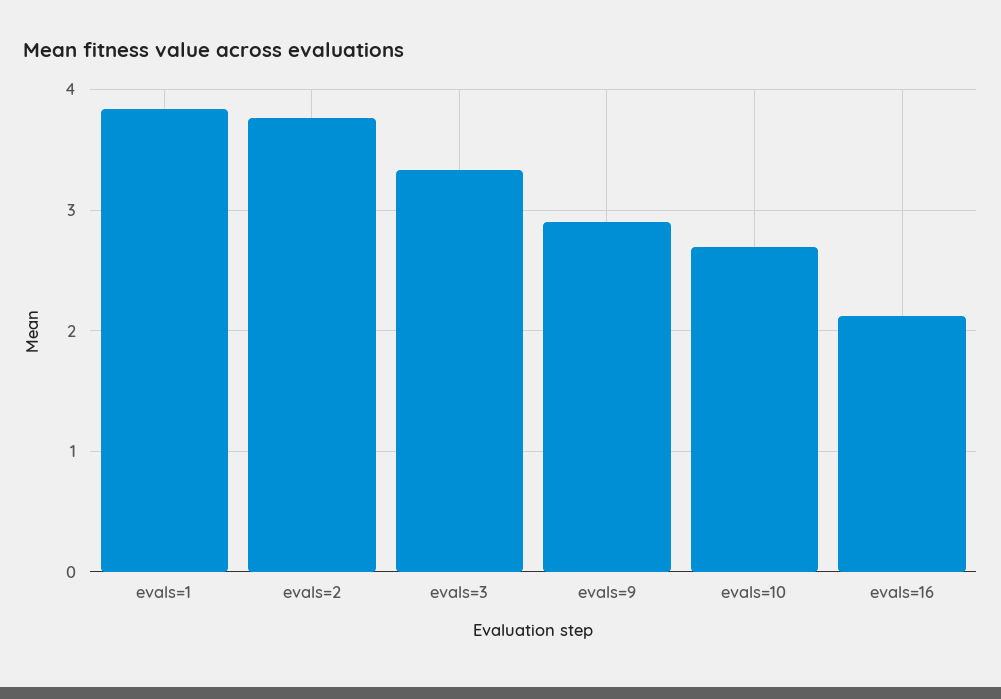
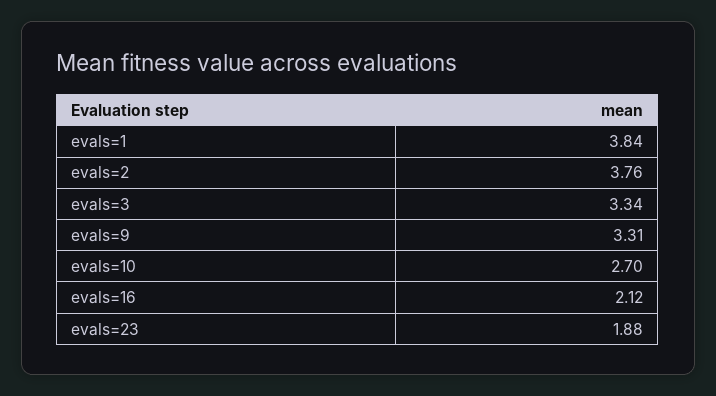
  {
    "evals=1": 3.84,
    "evals=2": 3.76,
    "evals=3": 3.34,
-   "evals=9": 2.9,
+   "evals=9": 3.31,
    "evals=10": 2.7,
-   "evals=16": 2.12
+   "evals=16": 2.12,
+   "evals=23": 1.88
  }

